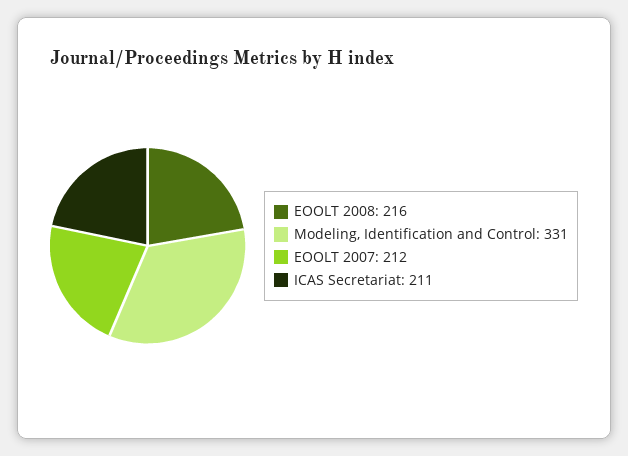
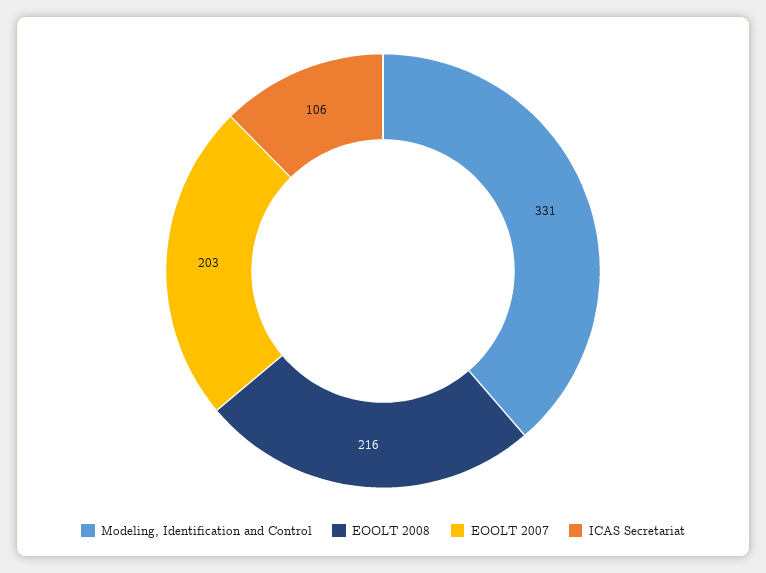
  {
    "EOOLT 2008": 216,
    "Modeling, Identification and Control": 331,
-   "EOOLT 2007": 212,
+   "EOOLT 2007": 203,
-   "ICAS Secretariat": 211
+   "ICAS Secretariat": 106
  }

